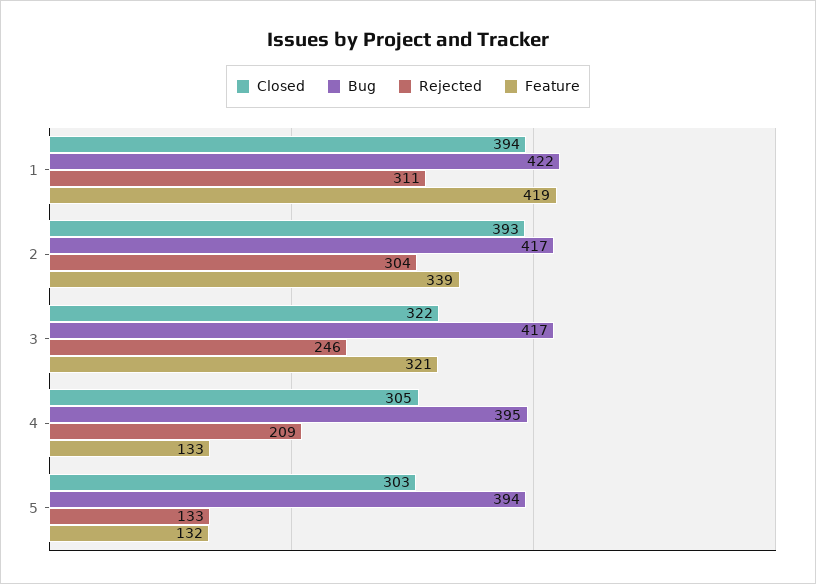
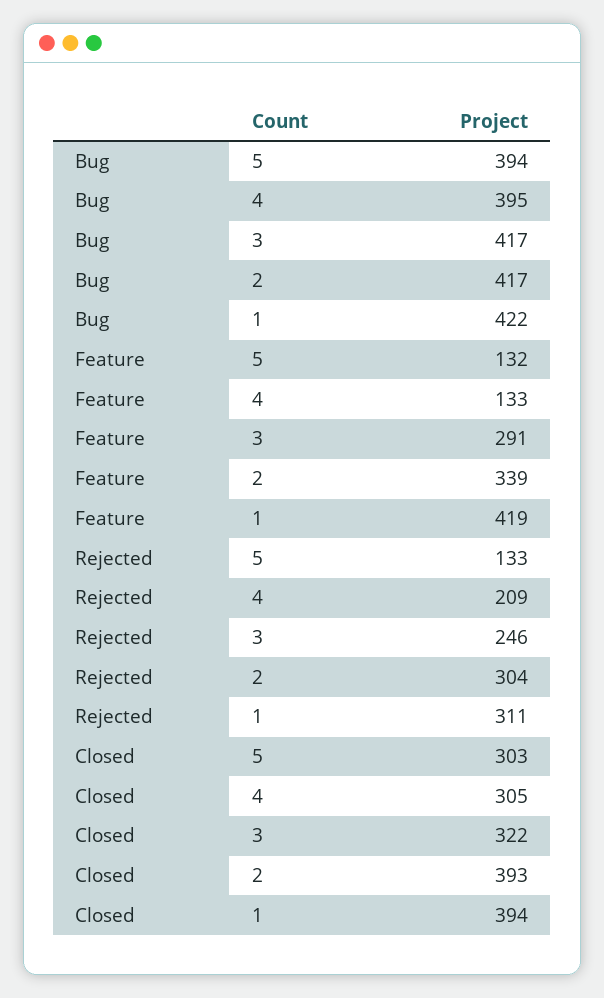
  {
    "Closed": {
      "1": 394,
      "2": 393,
      "3": 322,
      "4": 305,
      "5": 303
    },
    "Bug": {
      "1": 422,
      "2": 417,
      "3": 417,
      "4": 395,
      "5": 394
    },
    "Rejected": {
      "1": 311,
      "2": 304,
      "3": 246,
      "4": 209,
      "5": 133
    },
    "Feature": {
      "1": 419,
      "2": 339,
-     "3": 321,
+     "3": 291,
      "4": 133,
      "5": 132
    }
  }

